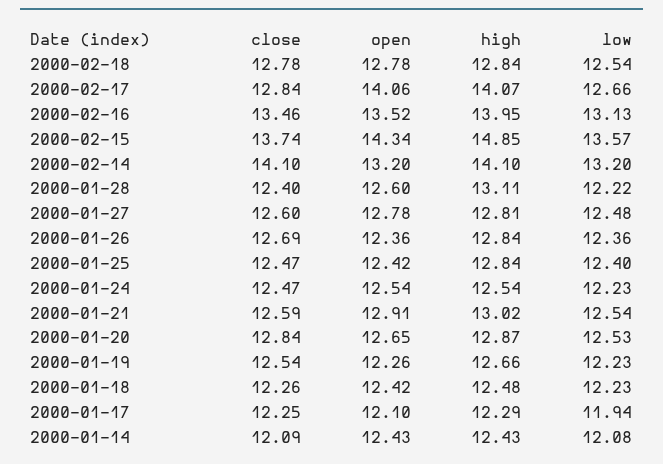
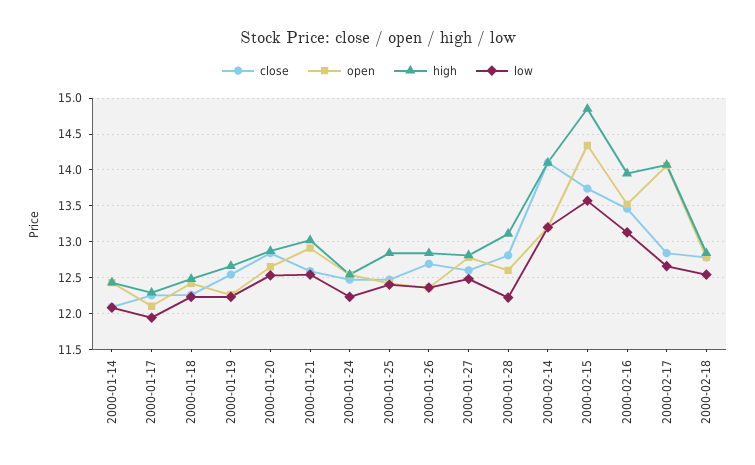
  {
    "close": {
      "2000-02-18": 12.78,
      "2000-02-17": 12.84,
      "2000-02-16": 13.46,
      "2000-02-15": 13.74,
      "2000-02-14": 14.1,
-     "2000-01-28": 12.4,
+     "2000-01-28": 12.8,
      "2000-01-27": 12.6,
      "2000-01-26": 12.69,
      "2000-01-25": 12.47,
      "2000-01-24": 12.47,
      "2000-01-21": 12.59,
      "2000-01-20": 12.84,
      "2000-01-19": 12.54,
      "2000-01-18": 12.26,
      "2000-01-17": 12.25,
      "2000-01-14": 12.09
    },
    "open": {
      "2000-02-18": 12.78,
      "2000-02-17": 14.06,
      "2000-02-16": 13.52,
      "2000-02-15": 14.34,
      "2000-02-14": 13.2,
      "2000-01-28": 12.6,
      "2000-01-27": 12.78,
      "2000-01-26": 12.36,
      "2000-01-25": 12.42,
      "2000-01-24": 12.54,
      "2000-01-21": 12.91,
      "2000-01-20": 12.65,
      "2000-01-19": 12.26,
      "2000-01-18": 12.42,
      "2000-01-17": 12.1,
      "2000-01-14": 12.43
    },
    "high": {
      "2000-02-18": 12.84,
      "2000-02-17": 14.07,
      "2000-02-16": 13.95,
      "2000-02-15": 14.85,
      "2000-02-14": 14.1,
      "2000-01-28": 13.11,
      "2000-01-27": 12.81,
      "2000-01-26": 12.84,
      "2000-01-25": 12.84,
      "2000-01-24": 12.54,
      "2000-01-21": 13.02,
      "2000-01-20": 12.87,
      "2000-01-19": 12.66,
      "2000-01-18": 12.48,
      "2000-01-17": 12.29,
      "2000-01-14": 12.43
    },
    "low": {
      "2000-02-18": 12.54,
      "2000-02-17": 12.66,
      "2000-02-16": 13.13,
      "2000-02-15": 13.57,
      "2000-02-14": 13.2,
      "2000-01-28": 12.22,
      "2000-01-27": 12.48,
      "2000-01-26": 12.36,
      "2000-01-25": 12.4,
      "2000-01-24": 12.23,
      "2000-01-21": 12.54,
      "2000-01-20": 12.53,
      "2000-01-19": 12.23,
      "2000-01-18": 12.23,
      "2000-01-17": 11.94,
      "2000-01-14": 12.08
    }
  }

